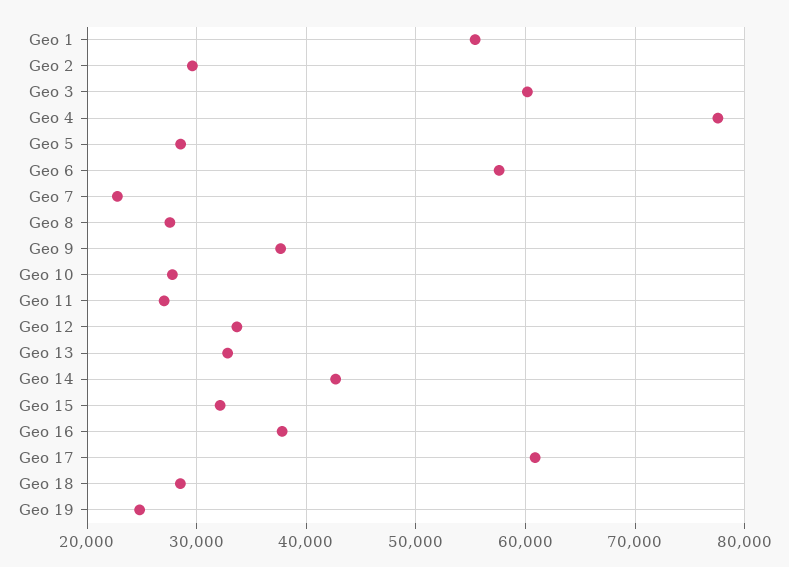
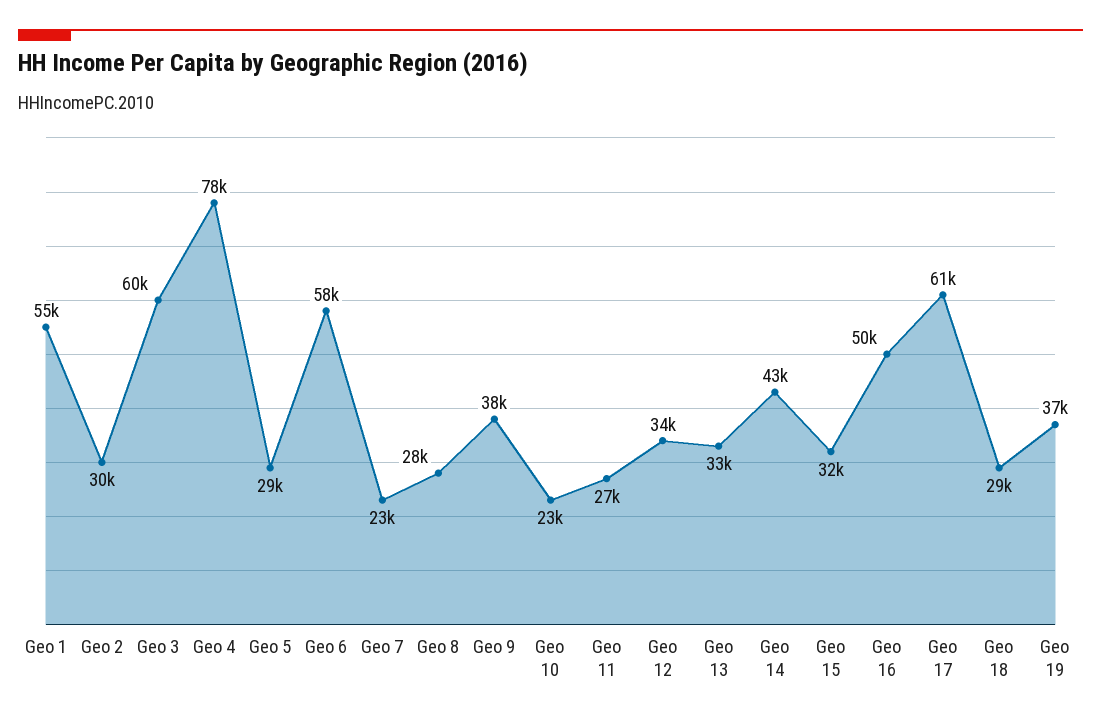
  {
    "Geo 1": 55000,
    "Geo 2": 30000,
    "Geo 3": 60000,
    "Geo 4": 78000,
    "Geo 5": 29000,
    "Geo 6": 58000,
    "Geo 7": 23000,
    "Geo 8": 28000,
    "Geo 9": 38000,
-   "Geo 10": 28000,
+   "Geo 10": 23000,
    "Geo 11": 27000,
    "Geo 12": 34000,
    "Geo 13": 33000,
    "Geo 14": 43000,
    "Geo 15": 32000,
-   "Geo 16": 38000,
+   "Geo 16": 50000,
    "Geo 17": 61000,
    "Geo 18": 29000,
-   "Geo 19": 25000
+   "Geo 19": 37000
  }

